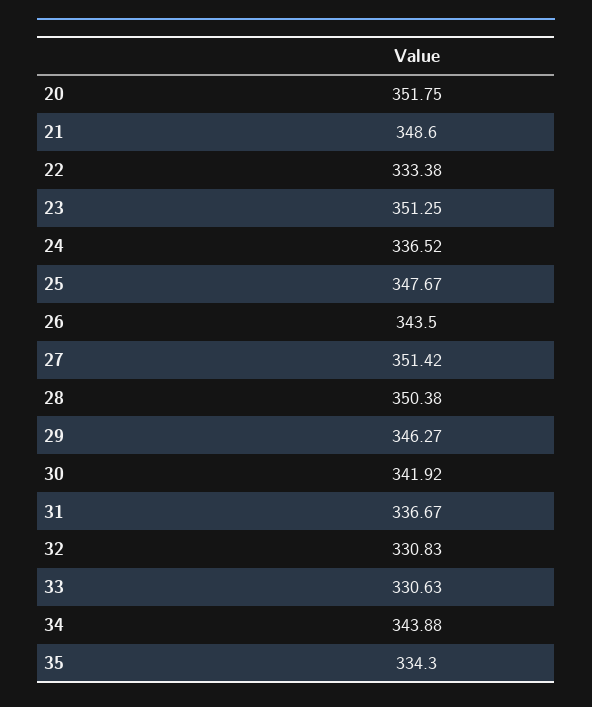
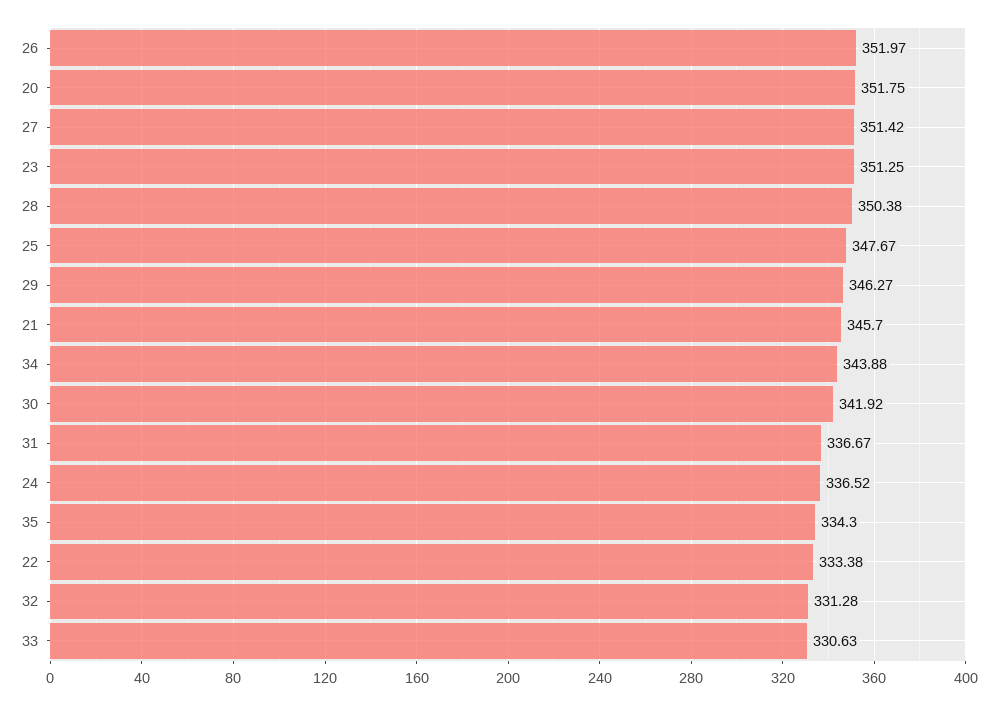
  {
    "20": 351.75,
-   "21": 348.6,
+   "21": 345.7,
    "22": 333.38,
    "23": 351.25,
    "24": 336.52,
    "25": 347.67,
-   "26": 343.5,
+   "26": 351.97,
    "27": 351.42,
    "28": 350.38,
    "29": 346.27,
    "30": 341.92,
    "31": 336.67,
-   "32": 330.83,
+   "32": 331.28,
    "33": 330.63,
    "34": 343.88,
    "35": 334.3
  }

